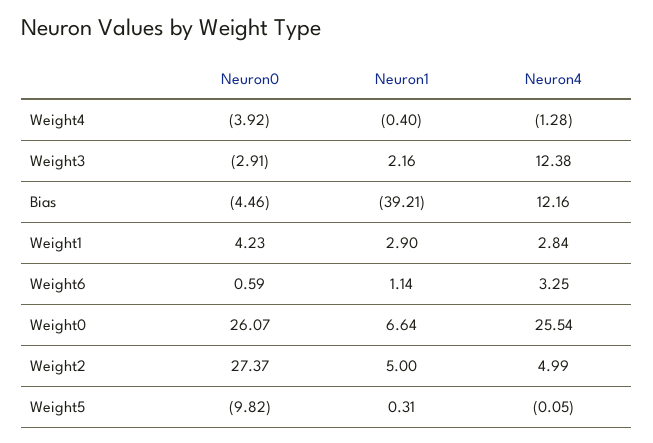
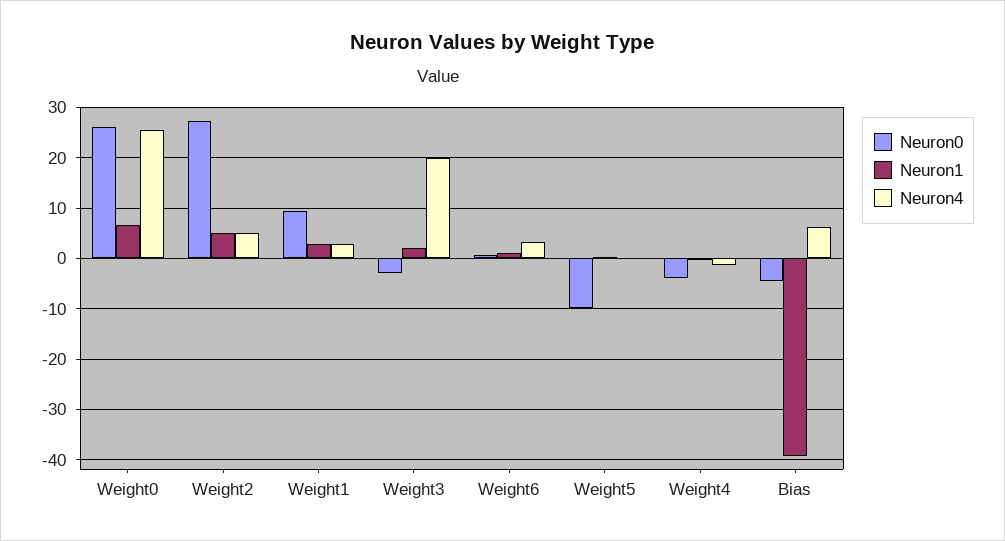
  {
    "Neuron0": {
      "Weight4": -3.92,
      "Weight3": -2.91,
      "Bias": -4.46,
-     "Weight1": 4.23,
+     "Weight1": 10,
      "Weight6": 0.59,
      "Weight0": 26.07,
      "Weight2": 27.37,
      "Weight5": -9.82
    },
    "Neuron1": {
      "Weight4": -0.4,
      "Weight3": 2.16,
      "Bias": -39.21,
      "Weight1": 2.9,
      "Weight6": 1.14,
      "Weight0": 6.64,
      "Weight2": 5,
      "Weight5": 0.31
    },
    "Neuron4": {
      "Weight4": -1.28,
-     "Weight3": 12.38,
+     "Weight3": 20,
-     "Bias": 12.16,
+     "Bias": 6,
      "Weight1": 2.84,
      "Weight6": 3.25,
      "Weight0": 25.54,
      "Weight2": 4.99,
      "Weight5": -0.05
    }
  }

